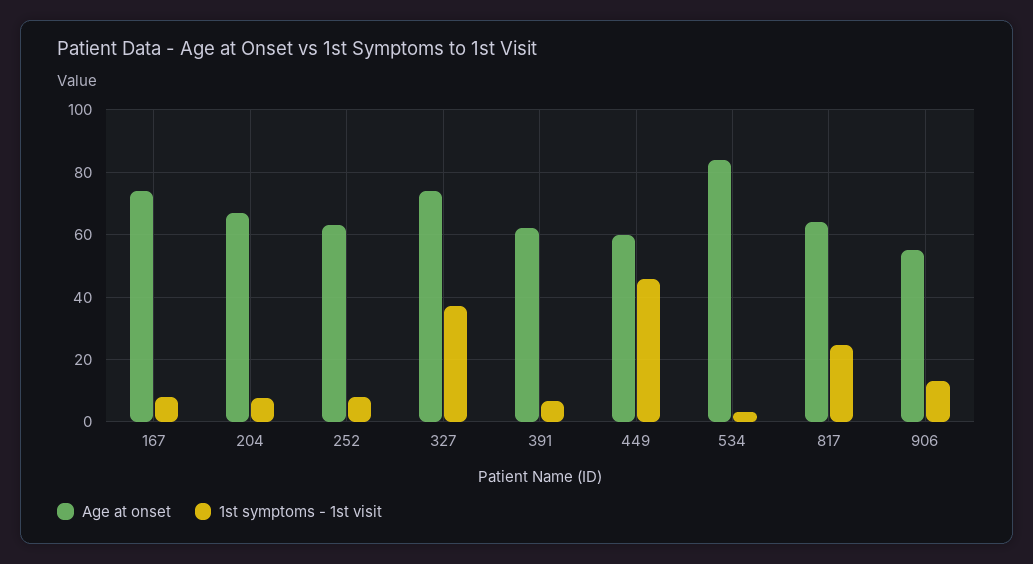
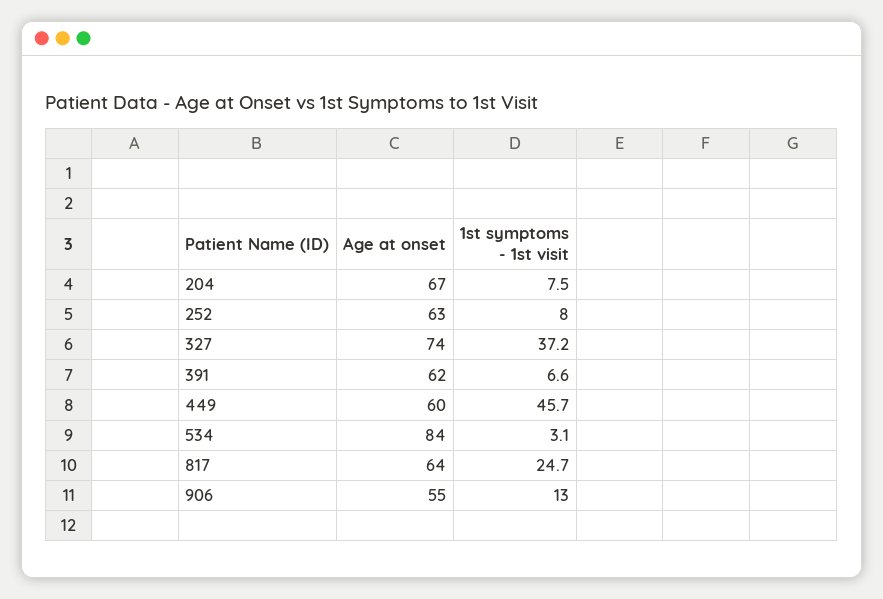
  {
    "Age at onset": {
-     "167": 74,
      "204": 67,
      "252": 63,
      "327": 74,
      "391": 62,
      "449": 60,
      "534": 84,
      "817": 64,
      "906": 55
    },
    "1st symptoms - 1st visit": {
-     "167": 8,
      "204": 7.5,
      "252": 8,
      "327": 37.2,
      "391": 6.6,
      "449": 45.7,
      "534": 3.1,
      "817": 24.7,
      "906": 13
    }
  }

